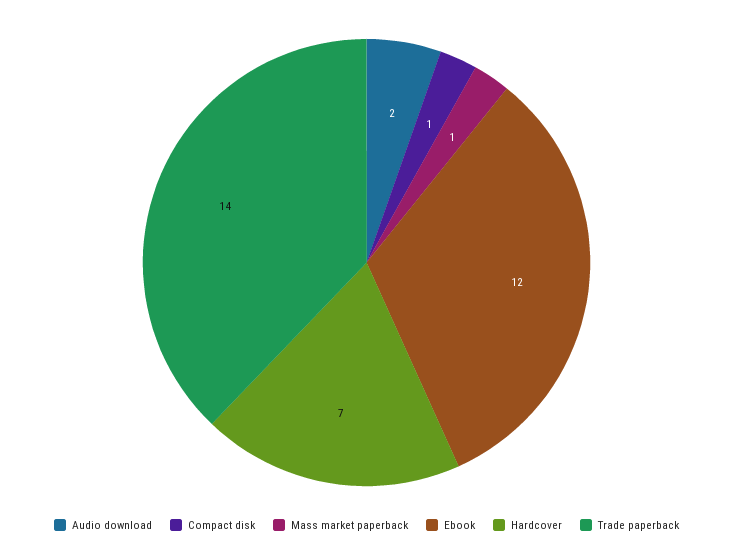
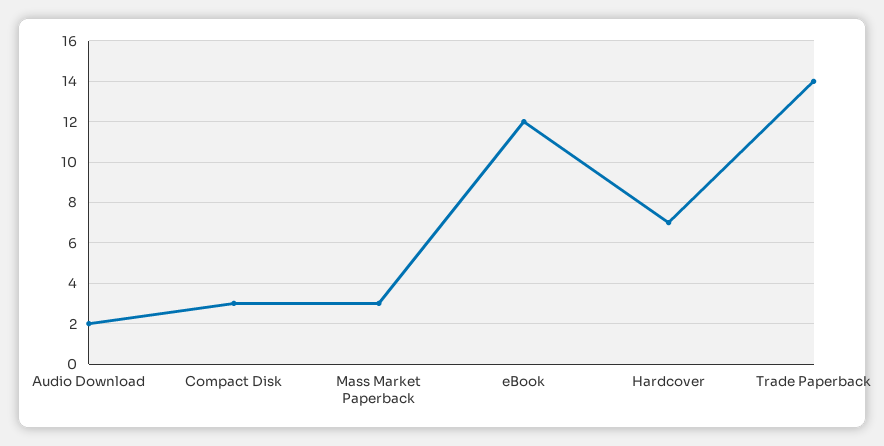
  {
    "Audio download": 2,
-   "Compact disk": 1,
+   "Compact disk": 3,
-   "Mass market paperback": 1,
+   "Mass market paperback": 3,
    "Ebook": 12,
    "Hardcover": 7,
    "Trade paperback": 14
  }

